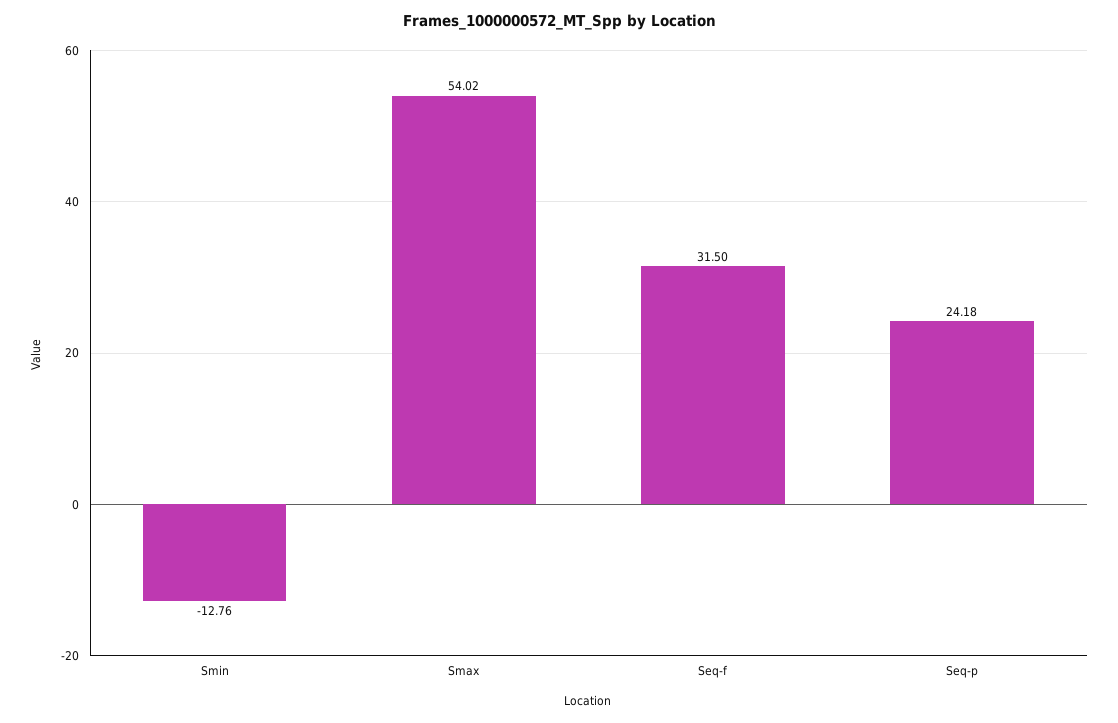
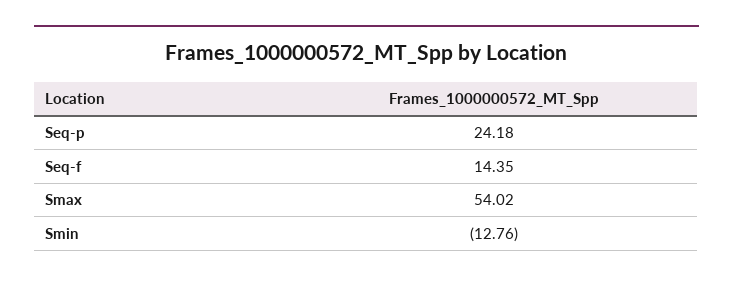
  {
    "Smin": -12.76,
    "Smax": 54.02,
-   "Seq-f": 31.5,
+   "Seq-f": 14.35,
    "Seq-p": 24.18
  }

